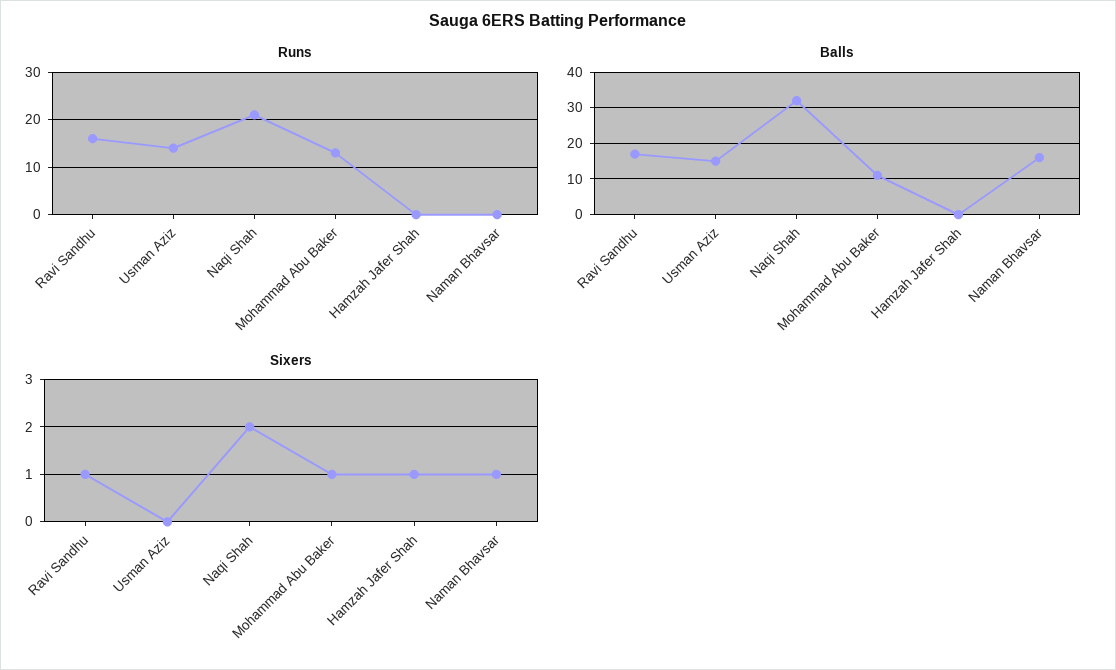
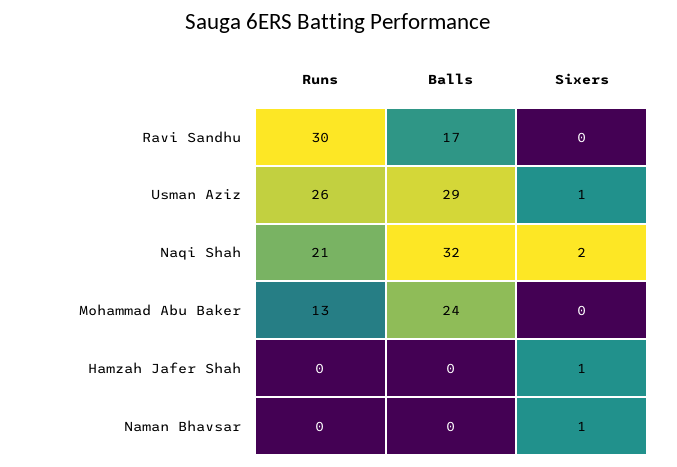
  {
    "Runs": {
-     "Ravi Sandhu": 15,
+     "Ravi Sandhu": 30,
-     "Usman Aziz": 15,
+     "Usman Aziz": 26,
      "Naqi Shah": 21,
      "Mohammad Abu Baker": 13,
      "Hamzah Jafer Shah": 0,
      "Naman Bhavsar": 0
    },
    "Balls": {
      "Ravi Sandhu": 17,
-     "Usman Aziz": 15,
+     "Usman Aziz": 29,
      "Naqi Shah": 32,
-     "Mohammad Abu Baker": 10,
+     "Mohammad Abu Baker": 24,
      "Hamzah Jafer Shah": 0,
-     "Naman Bhavsar": 15
+     "Naman Bhavsar": 0
    },
    "Sixers": {
-     "Ravi Sandhu": 1,
+     "Ravi Sandhu": 0,
-     "Usman Aziz": 0,
+     "Usman Aziz": 1,
      "Naqi Shah": 2,
-     "Mohammad Abu Baker": 1,
+     "Mohammad Abu Baker": 0,
      "Hamzah Jafer Shah": 1,
      "Naman Bhavsar": 1
    }
  }

